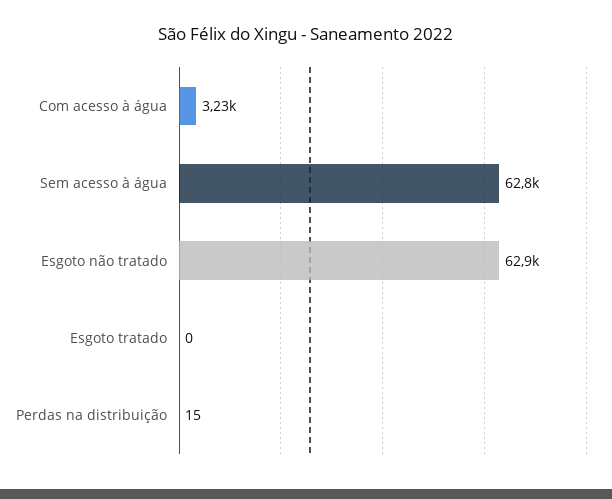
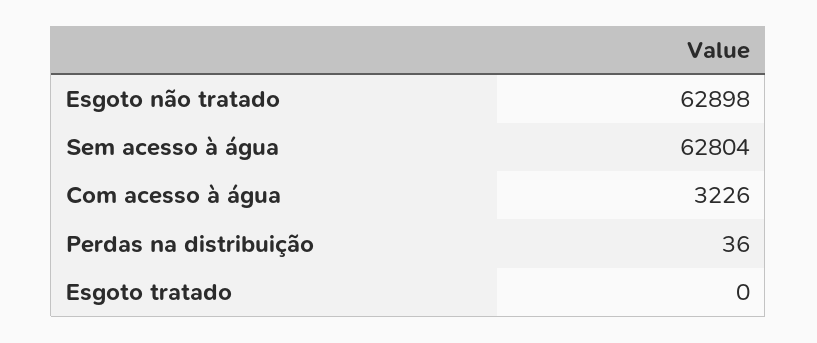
  {
    "Com acesso à água": 3226,
    "Sem acesso à água": 62804,
    "Esgoto não tratado": 62898,
    "Esgoto tratado": 0,
-   "Perdas na distribuição": 15
+   "Perdas na distribuição": 36
  }

